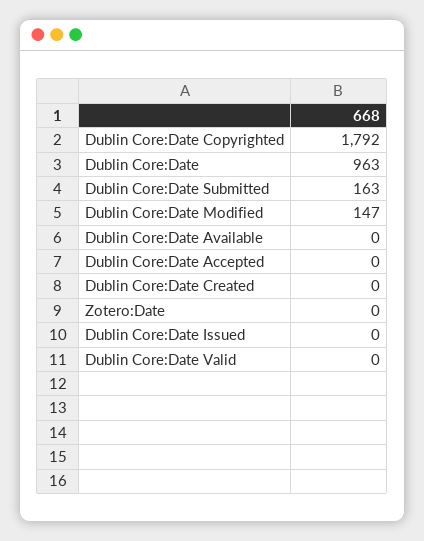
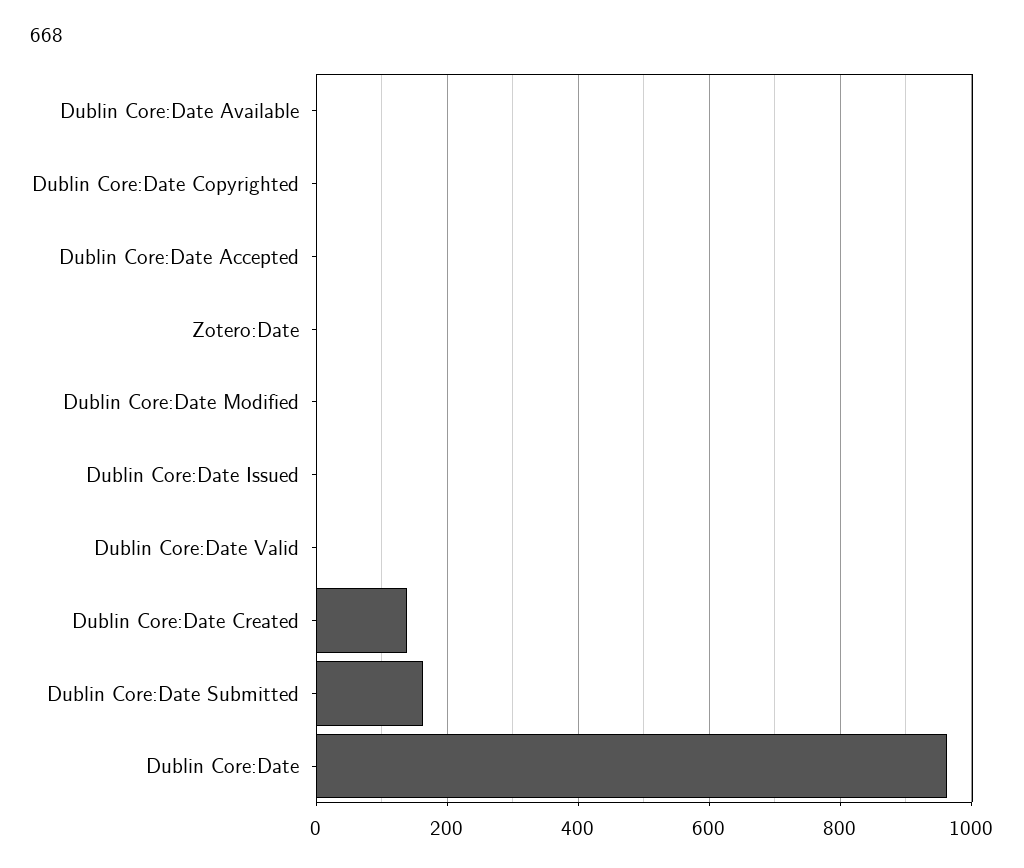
  {
-   "Dublin Core:Date Copyrighted": 1792,
+   "Dublin Core:Date Copyrighted": 0,
    "Dublin Core:Date": 963,
    "Dublin Core:Date Submitted": 163,
-   "Dublin Core:Date Modified": 147,
+   "Dublin Core:Date Modified": 0,
    "Dublin Core:Date Available": 0,
    "Dublin Core:Date Accepted": 0,
-   "Dublin Core:Date Created": 0,
+   "Dublin Core:Date Created": 140,
    "Zotero:Date": 0,
    "Dublin Core:Date Issued": 0,
    "Dublin Core:Date Valid": 0
  }

